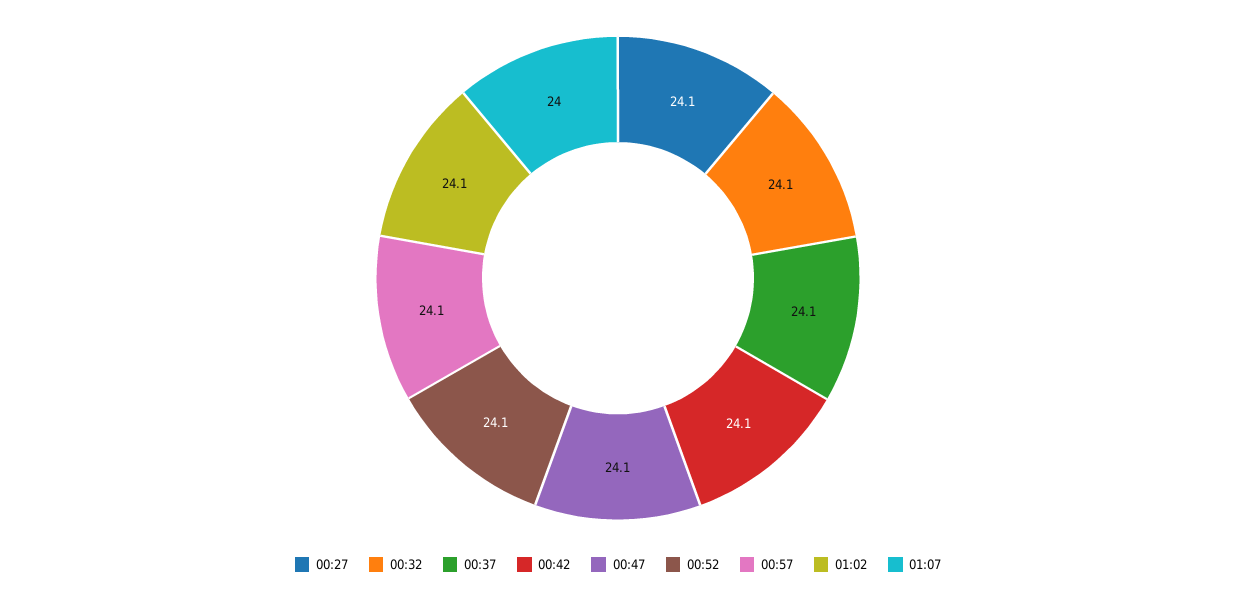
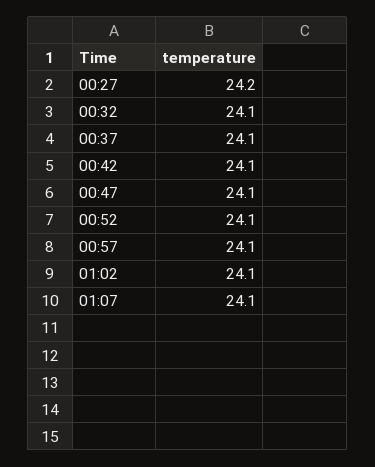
  {
-   "00:27": 24.1,
+   "00:27": 24.2,
    "00:32": 24.1,
    "00:37": 24.1,
    "00:42": 24.1,
    "00:47": 24.1,
    "00:52": 24.1,
    "00:57": 24.1,
    "01:02": 24.1,
-   "01:07": 24
+   "01:07": 24.1
  }

